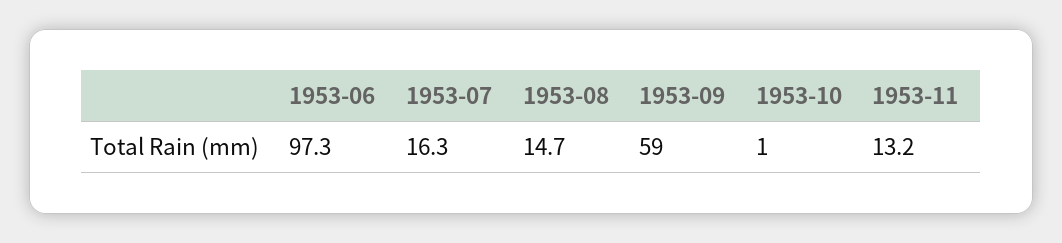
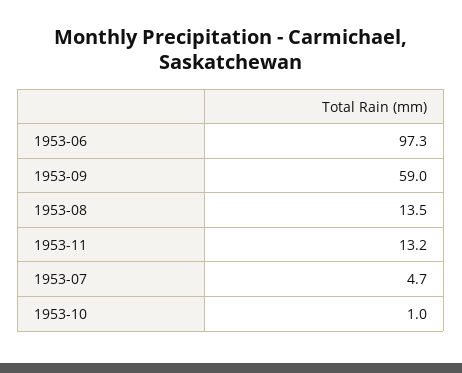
  {
    "1953-06": 97.3,
-   "1953-07": 16.3,
+   "1953-07": 4.7,
-   "1953-08": 14.7,
+   "1953-08": 13.5,
    "1953-09": 59,
    "1953-10": 1,
    "1953-11": 13.2
  }

